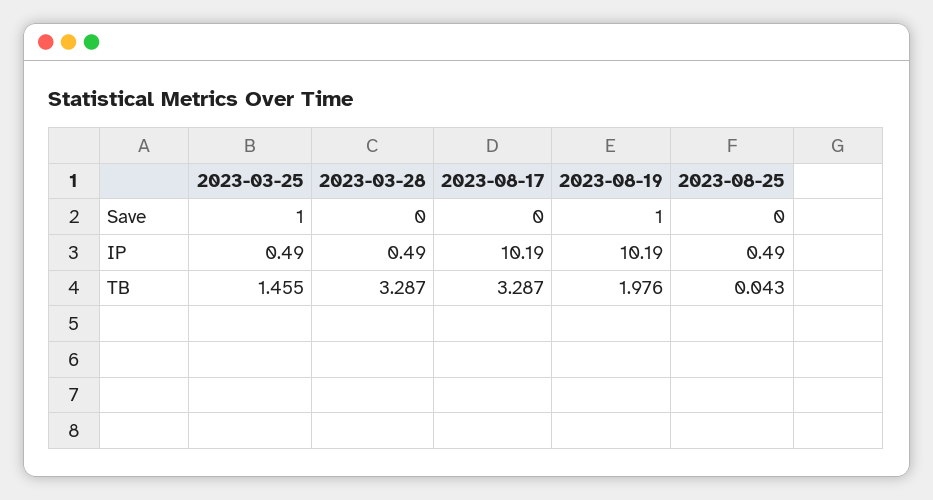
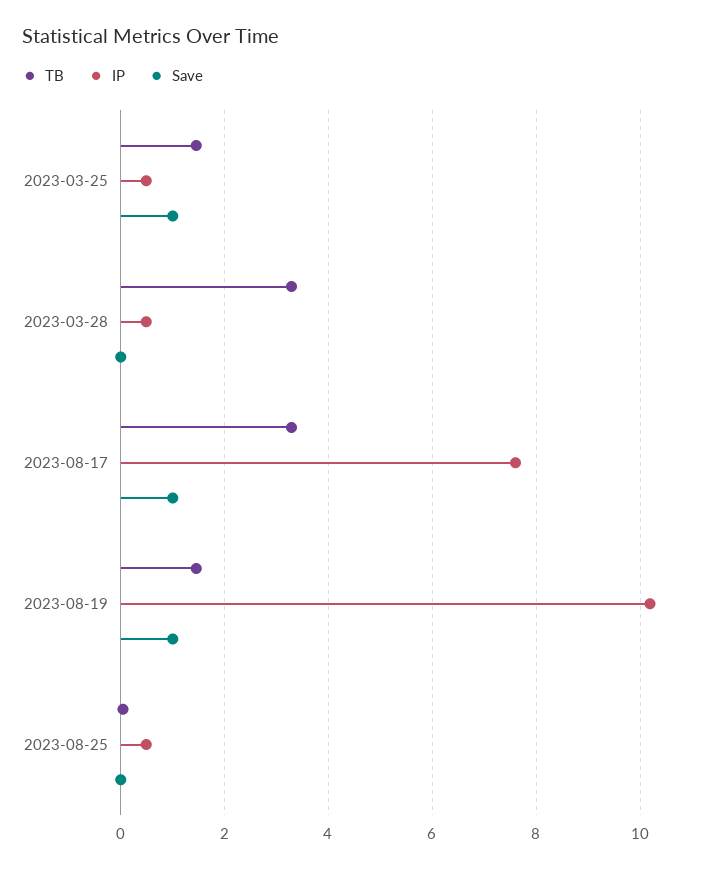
  {
    "Save": {
      "2023-03-25": 1,
      "2023-03-28": 0,
-     "2023-08-17": 0,
+     "2023-08-17": 1,
      "2023-08-19": 1,
      "2023-08-25": 0
    },
    "IP": {
      "2023-03-25": 0.49,
      "2023-03-28": 0.49,
-     "2023-08-17": 10.19,
+     "2023-08-17": 7.6,
      "2023-08-19": 10.19,
      "2023-08-25": 0.49
    },
    "TB": {
      "2023-03-25": 1.455,
      "2023-03-28": 3.287,
      "2023-08-17": 3.287,
-     "2023-08-19": 1.976,
+     "2023-08-19": 1.4,
      "2023-08-25": 0.043
    }
  }

